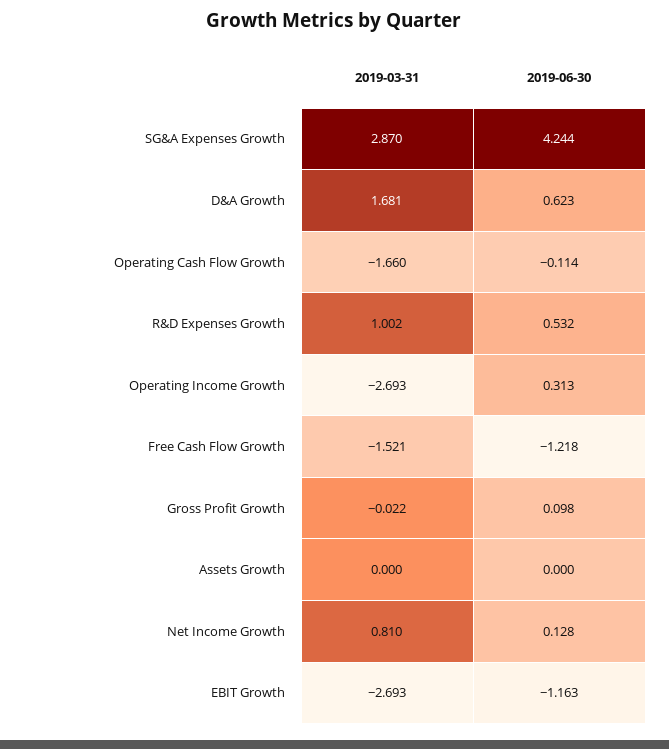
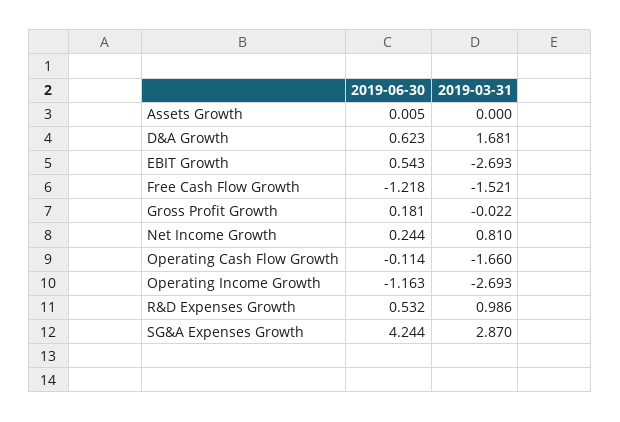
  {
    "2019-03-31": {
      "SG&A Expenses Growth": 2.87,
      "D&A Growth": 1.681,
      "Operating Cash Flow Growth": -1.66,
-     "R&D Expenses Growth": 1.002,
+     "R&D Expenses Growth": 0.986,
      "Operating Income Growth": -2.693,
      "Free Cash Flow Growth": -1.521,
      "Gross Profit Growth": -0.022,
      "Assets Growth": 0,
      "Net Income Growth": 0.81,
      "EBIT Growth": -2.693
    },
    "2019-06-30": {
      "SG&A Expenses Growth": 4.244,
      "D&A Growth": 0.623,
      "Operating Cash Flow Growth": -0.114,
      "R&D Expenses Growth": 0.532,
-     "Operating Income Growth": 0.313,
+     "Operating Income Growth": -1.163,
      "Free Cash Flow Growth": -1.218,
-     "Gross Profit Growth": 0.098,
+     "Gross Profit Growth": 0.181,
-     "Assets Growth": 0,
+     "Assets Growth": 0.005,
-     "Net Income Growth": 0.128,
+     "Net Income Growth": 0.244,
-     "EBIT Growth": -1.163
+     "EBIT Growth": 0.543
    }
  }

